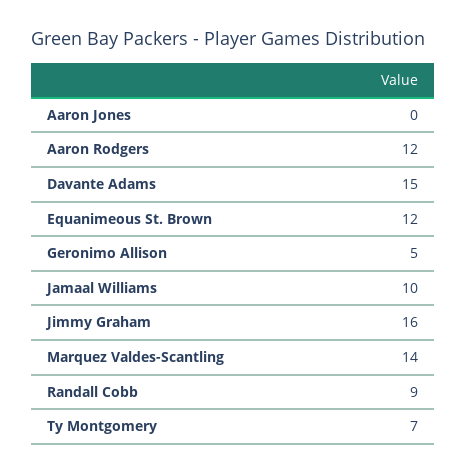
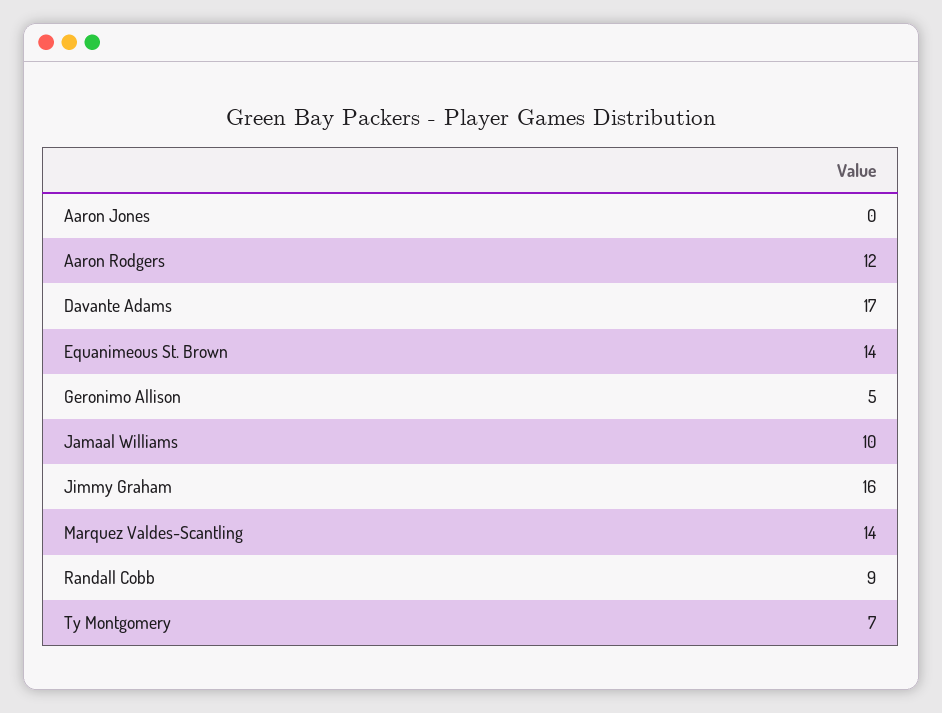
  {
    "Aaron Jones": 0,
    "Aaron Rodgers": 12,
-   "Davante Adams": 15,
+   "Davante Adams": 17,
-   "Equanimeous St. Brown": 12,
+   "Equanimeous St. Brown": 14,
    "Geronimo Allison": 5,
    "Jamaal Williams": 10,
    "Jimmy Graham": 16,
    "Marquez Valdes-Scantling": 14,
    "Randall Cobb": 9,
    "Ty Montgomery": 7
  }

